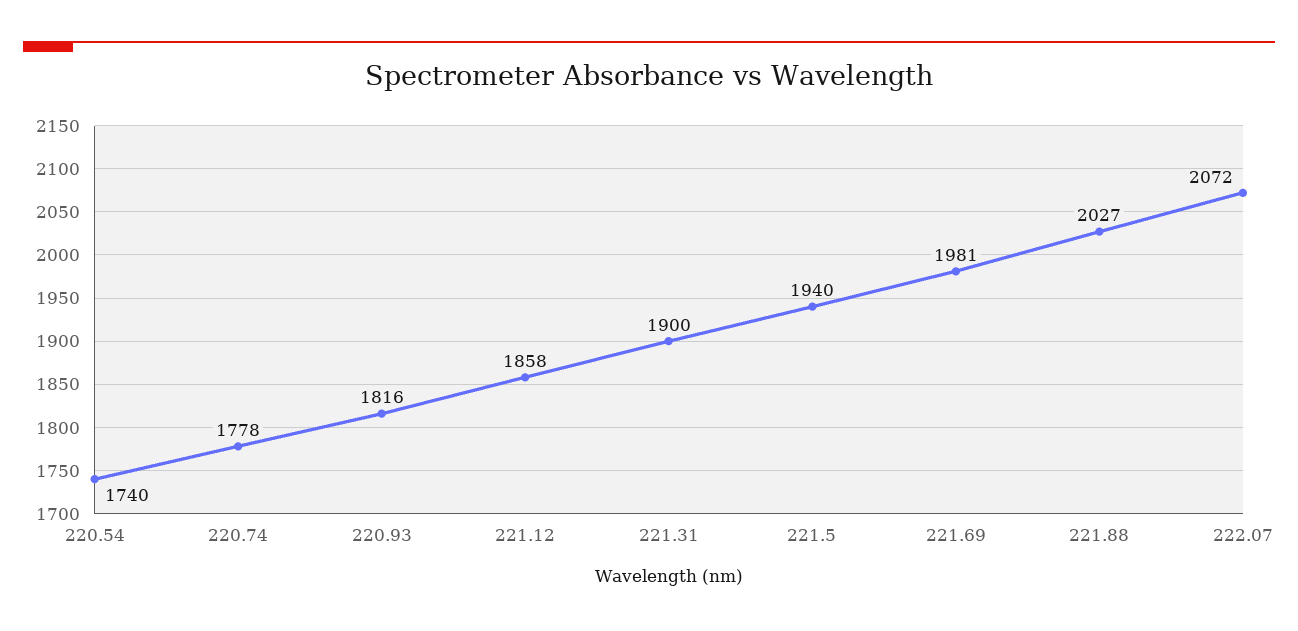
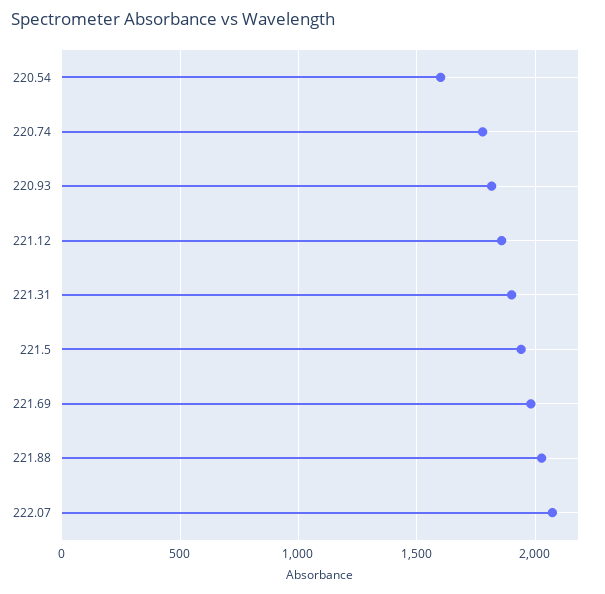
  {
-   "220.54": 1740,
+   "220.54": 1600,
    "220.74": 1778,
    "220.93": 1816,
    "221.12": 1858,
    "221.31": 1900,
    "221.5": 1940,
    "221.69": 1981,
    "221.88": 2027,
    "222.07": 2072
  }

